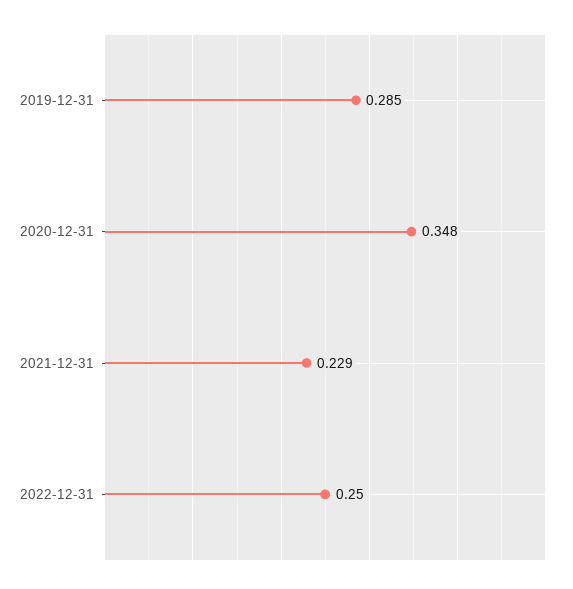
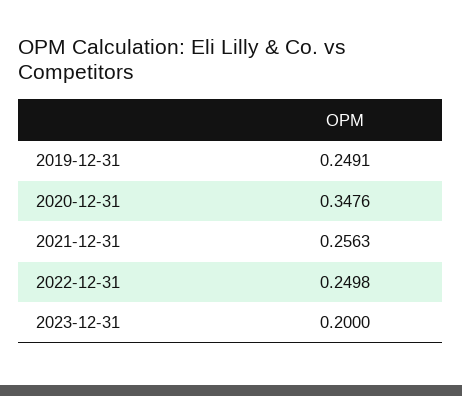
  {
-   "2019-12-31": 0.285,
+   "2019-12-31": 0.2491,
    "2020-12-31": 0.3476,
-   "2021-12-31": 0.229,
+   "2021-12-31": 0.2563,
-   "2022-12-31": 0.2498
+   "2022-12-31": 0.2498,
+   "2023-12-31": 0.2
  }

